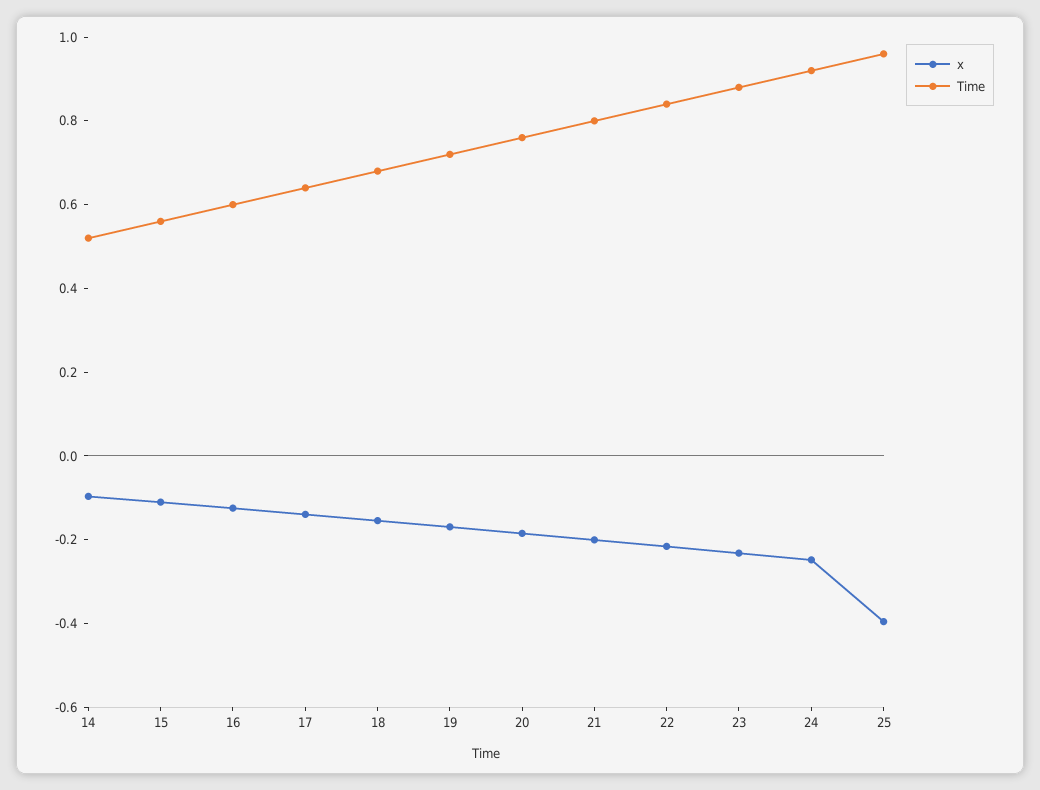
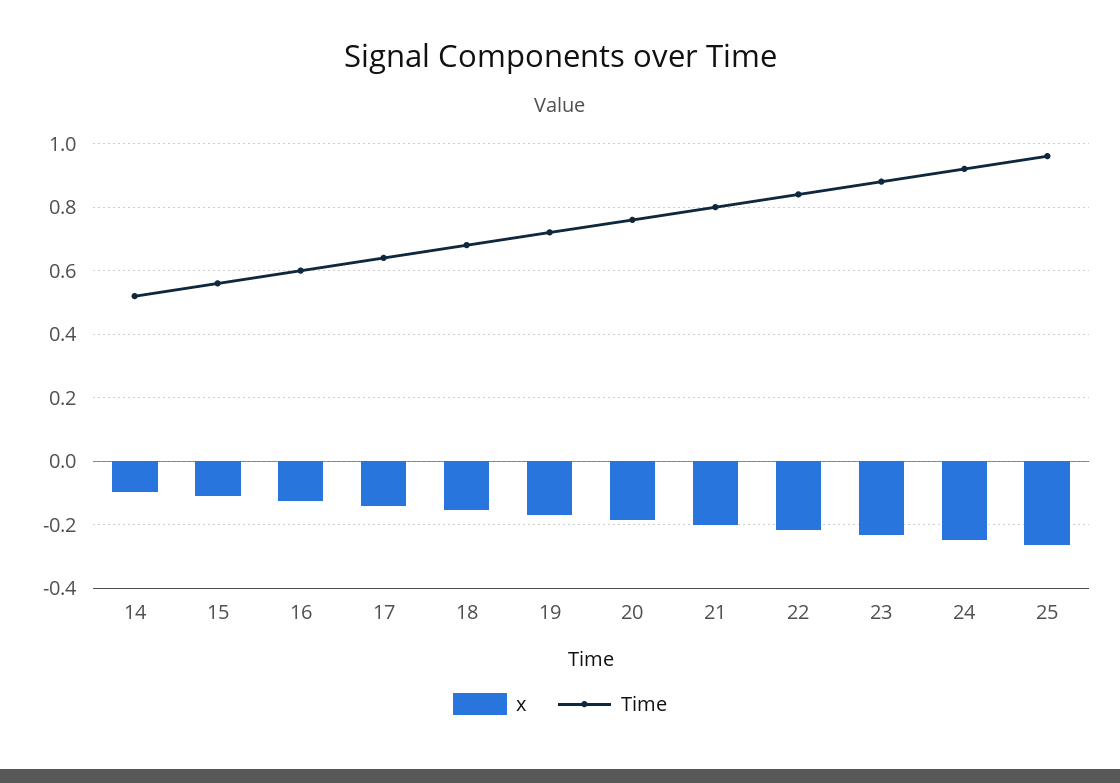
  {
    "x": {
      "14": -0.1,
      "15": -0.12,
      "16": -0.12,
      "17": -0.14,
      "18": -0.16,
      "19": -0.16,
      "20": -0.18,
      "21": -0.2,
      "22": -0.22,
      "23": -0.24,
      "24": -0.24,
-     "25": -0.4
+     "25": -0.26
    },
    "Time": {
      "14": 0.52,
      "15": 0.56,
      "16": 0.6,
      "17": 0.64,
      "18": 0.68,
      "19": 0.72,
      "20": 0.76,
      "21": 0.8,
      "22": 0.84,
      "23": 0.88,
      "24": 0.92,
      "25": 0.96
    }
  }

